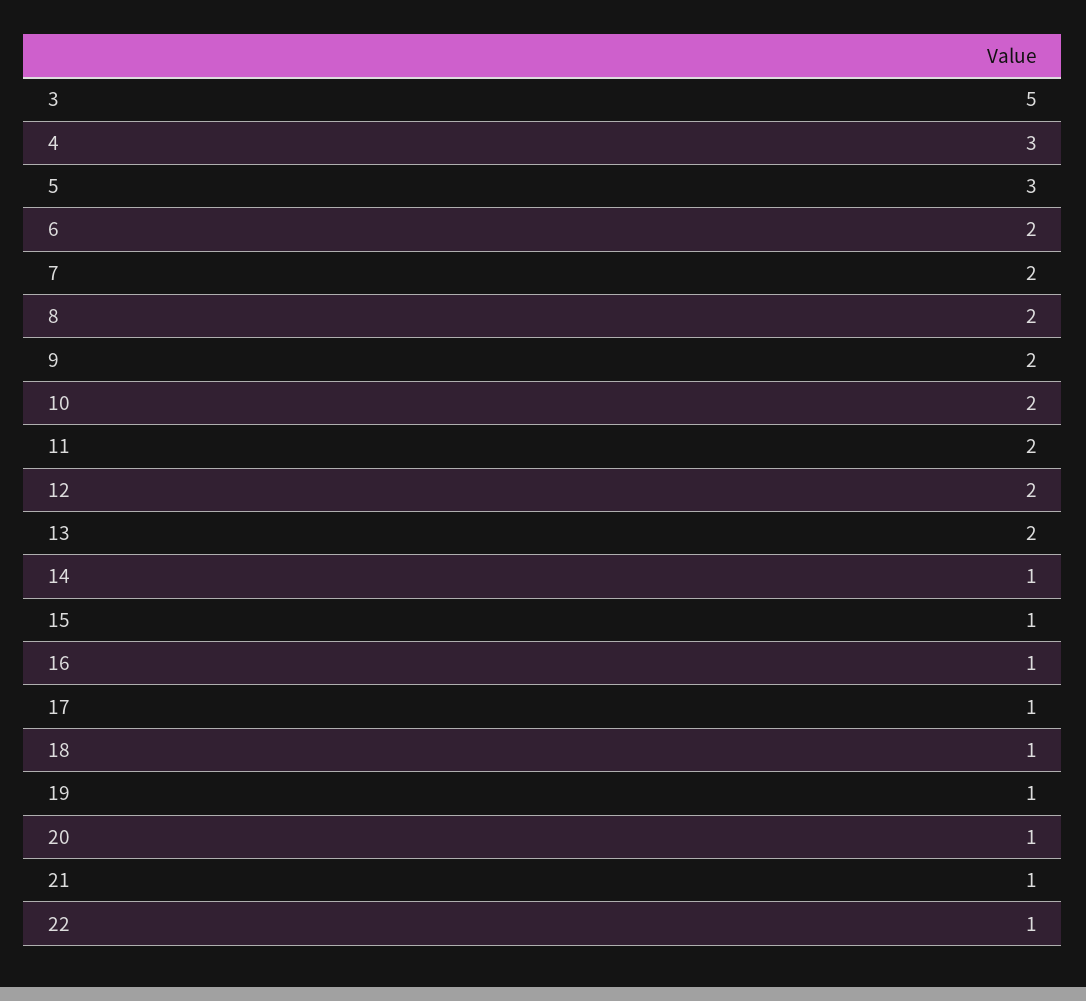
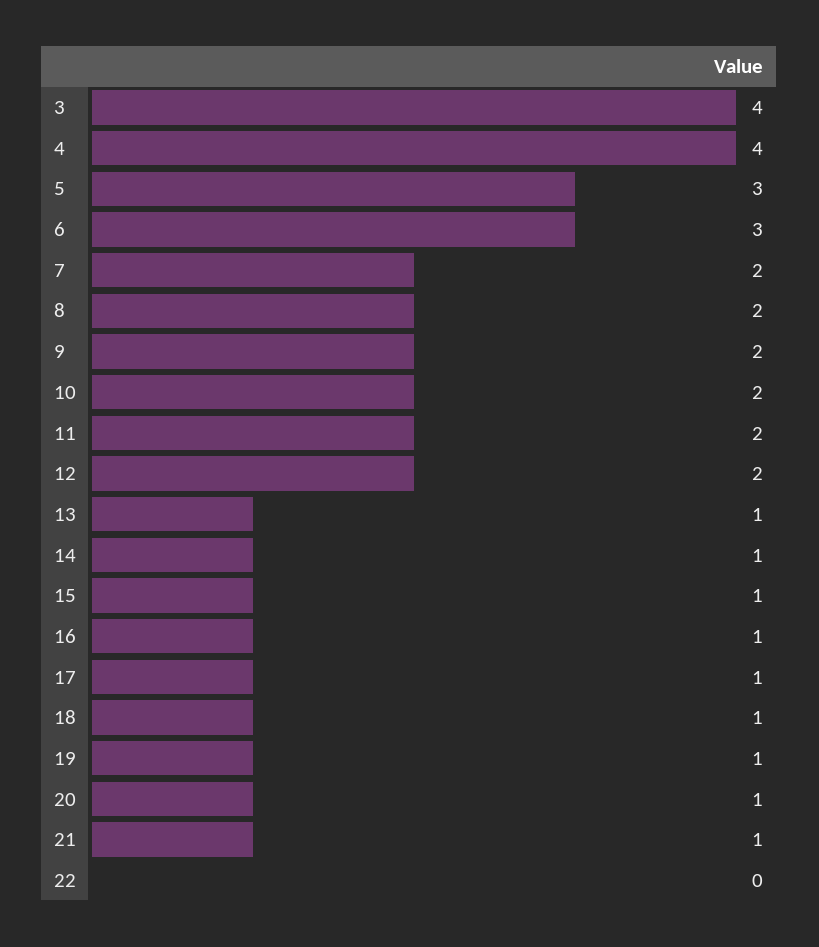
  {
-   "3": 5,
+   "3": 4,
-   "4": 3,
+   "4": 4,
    "5": 3,
-   "6": 2,
+   "6": 3,
    "7": 2,
    "8": 2,
    "9": 2,
    "10": 2,
    "11": 2,
    "12": 2,
-   "13": 2,
+   "13": 1,
    "14": 1,
    "15": 1,
    "16": 1,
    "17": 1,
    "18": 1,
    "19": 1,
    "20": 1,
    "21": 1,
-   "22": 1
+   "22": 0
  }

